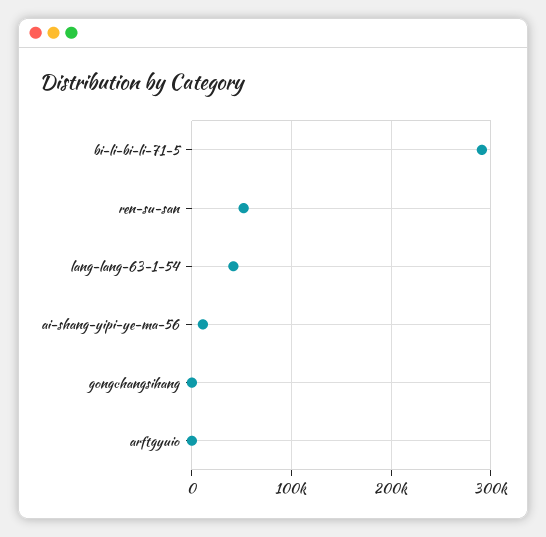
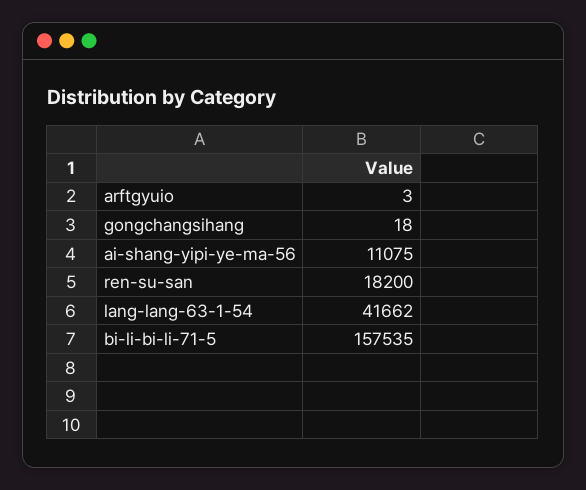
  {
-   "bi-li-bi-li-71-5": 290000,
+   "bi-li-bi-li-71-5": 157535,
-   "ren-su-san": 50000,
+   "ren-su-san": 18200,
    "lang-lang-63-1-54": 41662,
    "ai-shang-yipi-ye-ma-56": 11075,
    "gongchangsihang": 18,
    "arftgyuio": 3
  }

